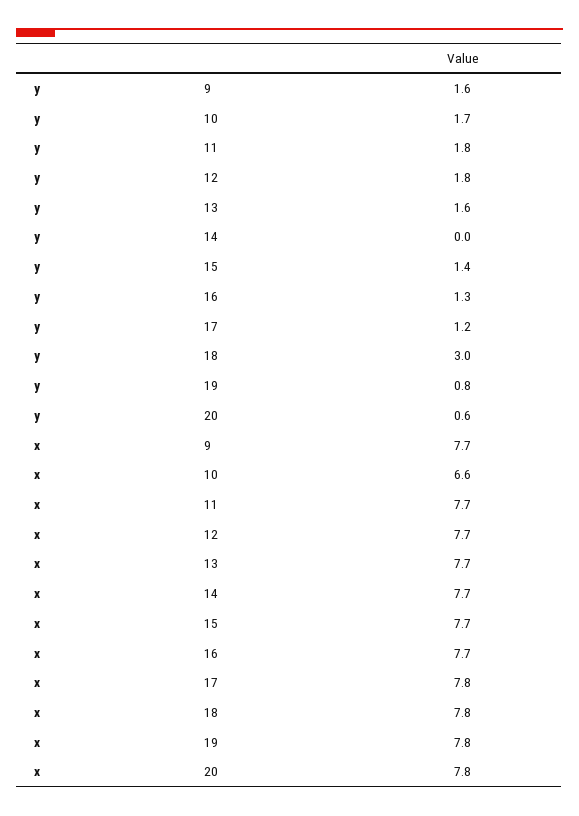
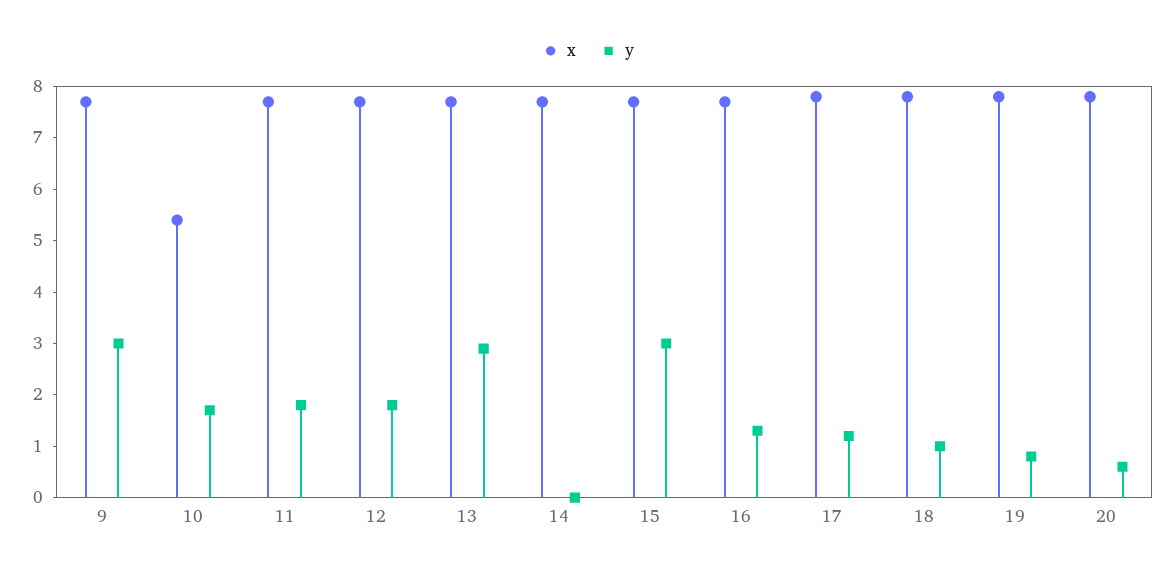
  {
    "y": {
-     "9": 1.6,
+     "9": 3,
      "10": 1.7,
      "11": 1.8,
      "12": 1.8,
-     "13": 1.6,
+     "13": 3,
      "14": 0,
-     "15": 1.4,
+     "15": 3,
      "16": 1.3,
      "17": 1.2,
-     "18": 3,
+     "18": 1,
      "19": 0.8,
      "20": 0.6
    },
    "x": {
      "9": 7.7,
-     "10": 6.6,
+     "10": 5.5,
      "11": 7.7,
      "12": 7.7,
      "13": 7.7,
      "14": 7.7,
      "15": 7.7,
      "16": 7.7,
      "17": 7.8,
      "18": 7.8,
      "19": 7.8,
      "20": 7.8
    }
  }

